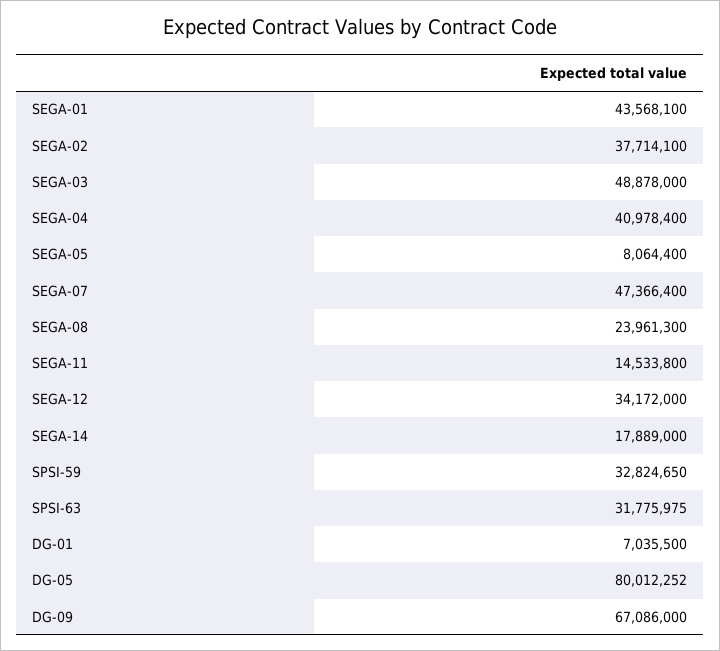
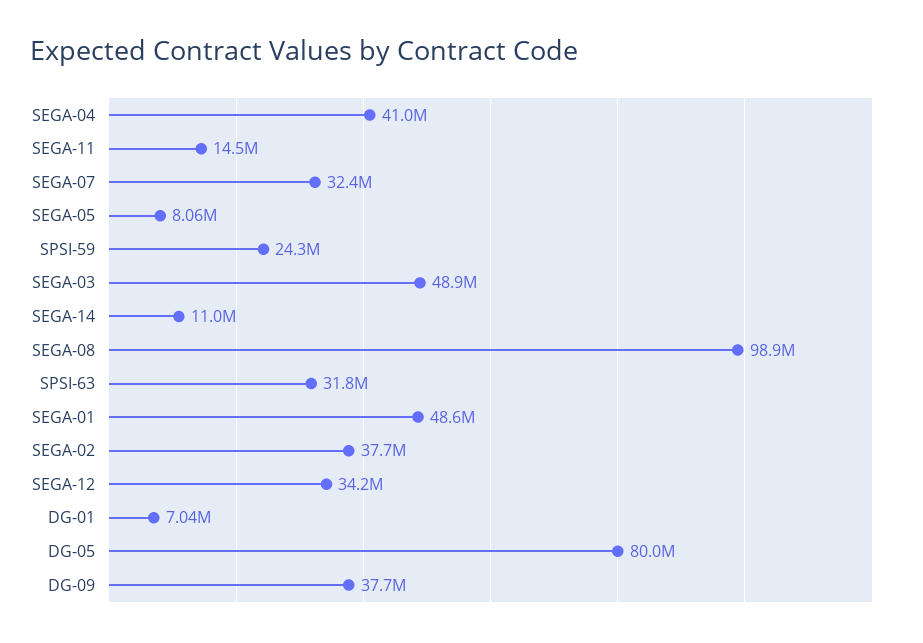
  {
-   "SEGA-01": 43568100,
+   "SEGA-01": 48600000,
    "SEGA-02": 37714100,
    "SEGA-03": 48878000,
    "SEGA-04": 40978400,
    "SEGA-05": 8064400,
-   "SEGA-07": 47366400,
+   "SEGA-07": 32400000,
-   "SEGA-08": 23961300,
+   "SEGA-08": 98900000,
    "SEGA-11": 14533800,
    "SEGA-12": 34172000,
-   "SEGA-14": 17889000,
+   "SEGA-14": 11000000,
-   "SPSI-59": 32824650,
+   "SPSI-59": 24300000,
    "SPSI-63": 31775975,
    "DG-01": 7035500,
    "DG-05": 80012252,
-   "DG-09": 67086000
+   "DG-09": 37700000
  }

